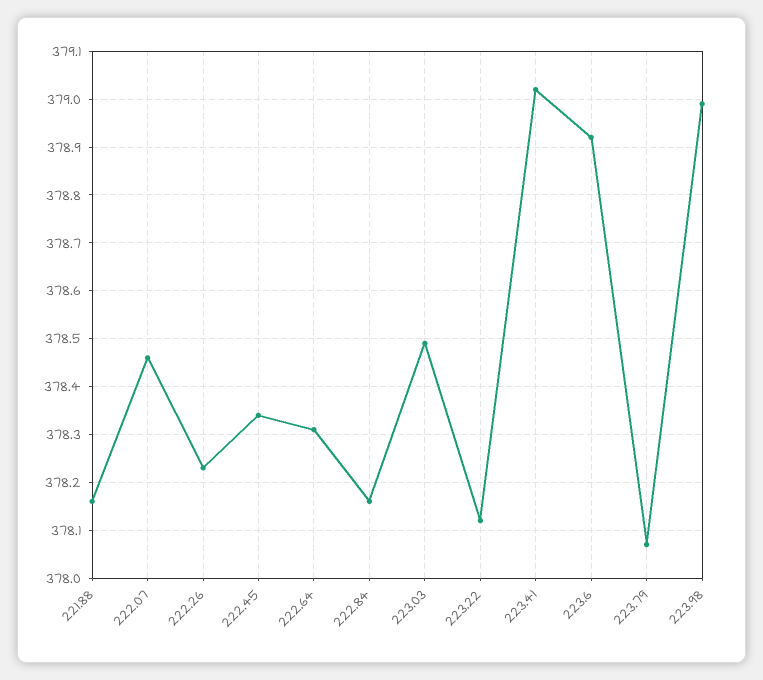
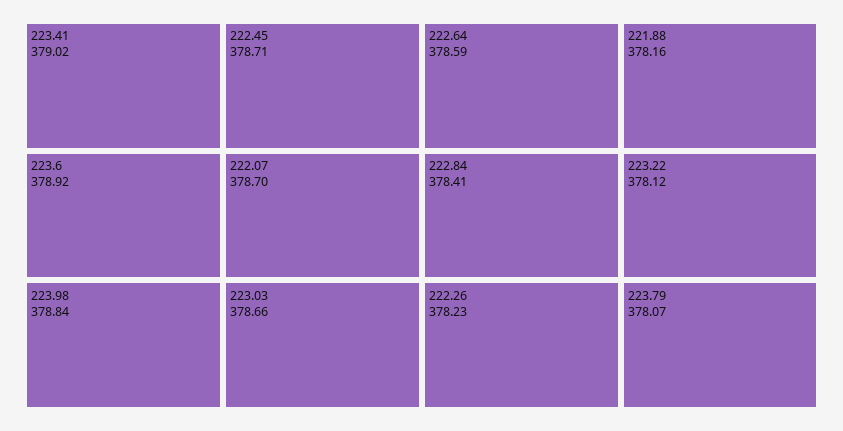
  {
    "221.88": 378.16,
-   "222.07": 378.45,
+   "222.07": 378.7,
    "222.26": 378.23,
-   "222.45": 378.35,
+   "222.45": 378.71,
-   "222.64": 378.3,
+   "222.64": 378.59,
-   "222.84": 378.15,
+   "222.84": 378.41,
-   "223.03": 378.5,
+   "223.03": 378.66,
    "223.22": 378.12,
    "223.41": 379.02,
    "223.6": 378.92,
    "223.79": 378.07,
-   "223.98": 379
+   "223.98": 378.84
  }

